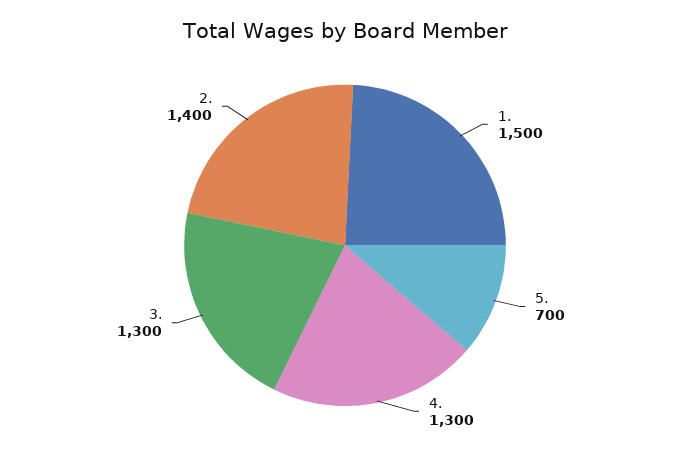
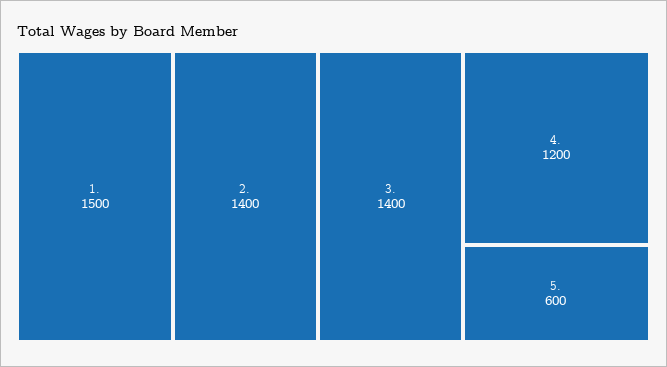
  {
    "1.": 1500,
-   "5.": 700,
+   "5.": 600,
-   "4.": 1300,
+   "4.": 1200,
-   "3.": 1300,
+   "3.": 1400,
    "2.": 1400
  }

